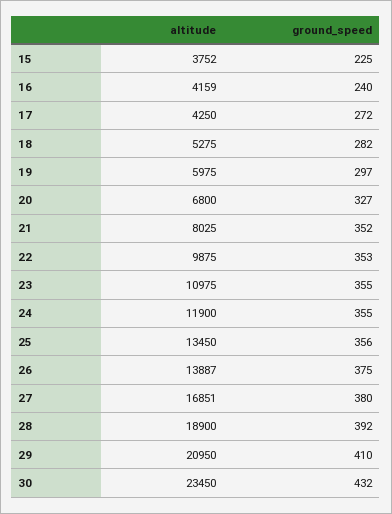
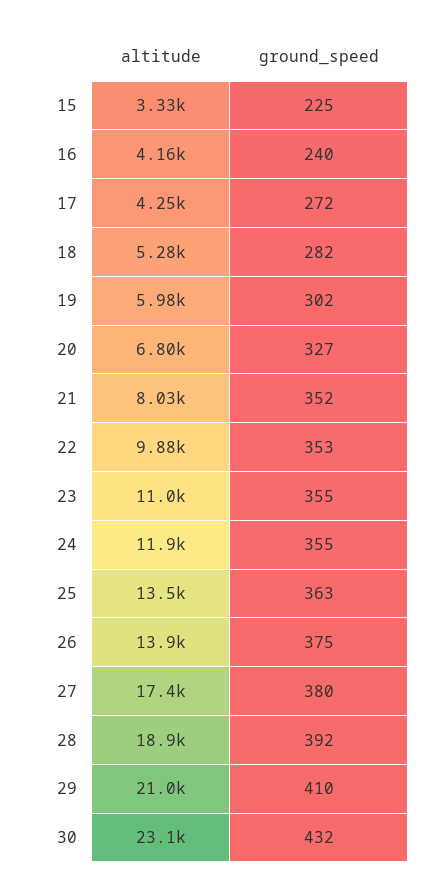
  {
    "altitude": {
-     "15": 3752,
+     "15": 3330,
      "16": 4159,
      "17": 4250,
      "18": 5275,
      "19": 5975,
      "20": 6800,
      "21": 8025,
      "22": 9875,
      "23": 10975,
      "24": 11900,
      "25": 13450,
      "26": 13887,
-     "27": 16851,
+     "27": 17400,
      "28": 18900,
      "29": 20950,
-     "30": 23450
+     "30": 23100
    },
    "ground_speed": {
      "15": 225,
      "16": 240,
      "17": 272,
      "18": 282,
-     "19": 297,
+     "19": 302,
      "20": 327,
      "21": 352,
      "22": 353,
      "23": 355,
      "24": 355,
-     "25": 356,
+     "25": 363,
      "26": 375,
      "27": 380,
      "28": 392,
      "29": 410,
      "30": 432
    }
  }

